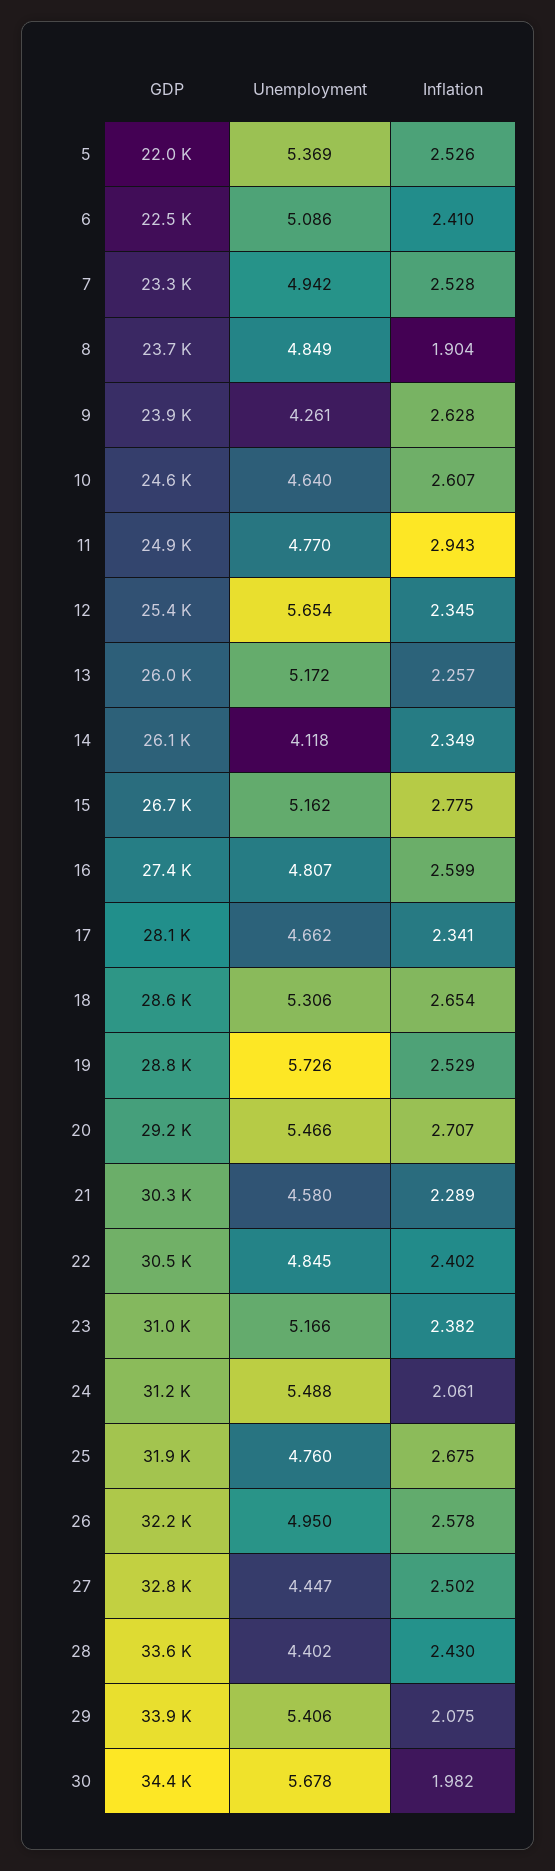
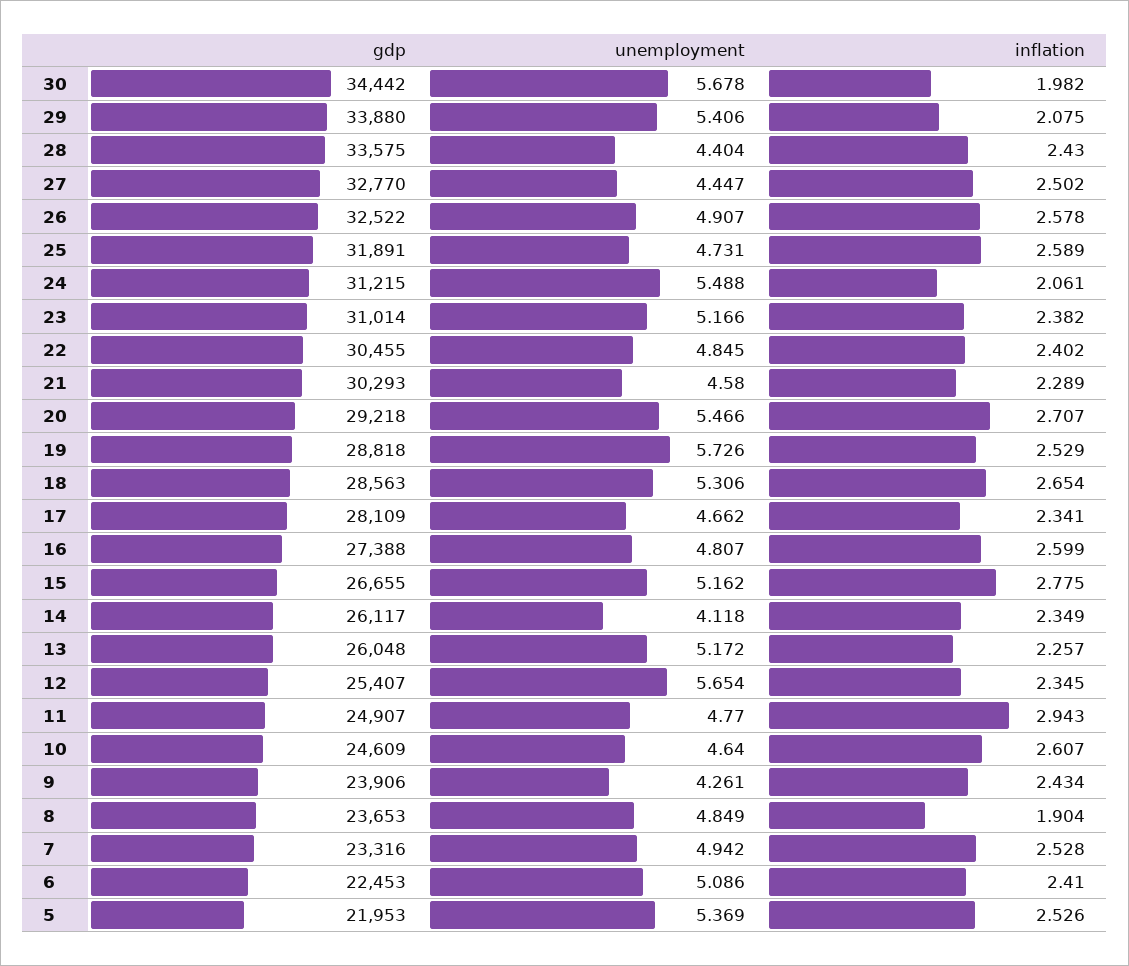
  {
    "GDP": {
      "5": 21953,
      "6": 22453,
      "7": 23316,
      "8": 23653,
      "9": 23906,
      "10": 24609,
      "11": 24907,
      "12": 25407,
      "13": 26048,
      "14": 26117,
      "15": 26655,
      "16": 27388,
      "17": 28109,
      "18": 28563,
      "19": 28818,
      "20": 29218,
      "21": 30293,
      "22": 30455,
      "23": 31014,
      "24": 31215,
      "25": 31891,
-     "26": 32200,
+     "26": 32522,
      "27": 32770,
      "28": 33575,
      "29": 33880,
      "30": 34442
    },
    "Unemployment": {
      "5": 5.369,
      "6": 5.086,
      "7": 4.942,
      "8": 4.849,
      "9": 4.261,
      "10": 4.64,
      "11": 4.77,
      "12": 5.654,
      "13": 5.172,
      "14": 4.118,
      "15": 5.162,
      "16": 4.807,
      "17": 4.662,
      "18": 5.306,
      "19": 5.726,
      "20": 5.466,
      "21": 4.58,
      "22": 4.845,
      "23": 5.166,
      "24": 5.488,
-     "25": 4.76,
+     "25": 4.731,
-     "26": 4.95,
+     "26": 4.907,
      "27": 4.447,
-     "28": 4.402,
+     "28": 4.404,
      "29": 5.406,
      "30": 5.678
    },
    "Inflation": {
      "5": 2.526,
      "6": 2.41,
      "7": 2.528,
      "8": 1.904,
-     "9": 2.628,
+     "9": 2.434,
      "10": 2.607,
      "11": 2.943,
      "12": 2.345,
      "13": 2.257,
      "14": 2.349,
      "15": 2.775,
      "16": 2.599,
      "17": 2.341,
      "18": 2.654,
      "19": 2.529,
      "20": 2.707,
      "21": 2.289,
      "22": 2.402,
      "23": 2.382,
      "24": 2.061,
-     "25": 2.675,
+     "25": 2.589,
      "26": 2.578,
      "27": 2.502,
      "28": 2.43,
      "29": 2.075,
      "30": 1.982
    }
  }

